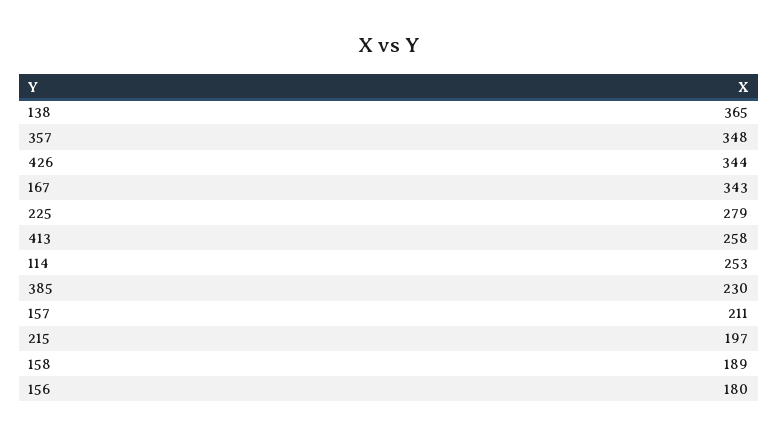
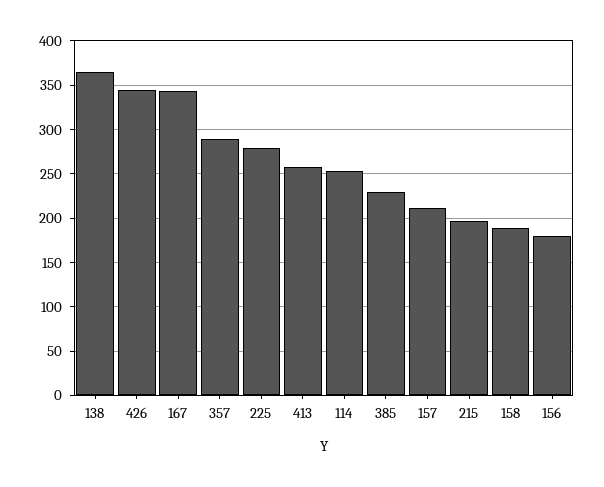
  {
    "138": 365,
-   "357": 348,
+   "357": 290,
    "426": 344,
    "167": 343,
    "225": 279,
    "413": 258,
    "114": 253,
    "385": 230,
    "157": 211,
    "215": 197,
    "158": 189,
    "156": 180
  }

